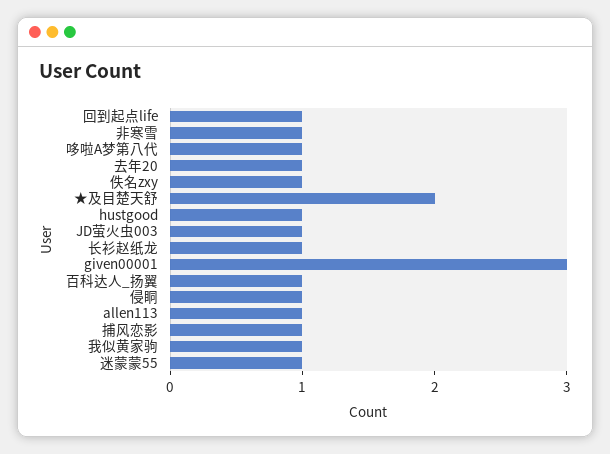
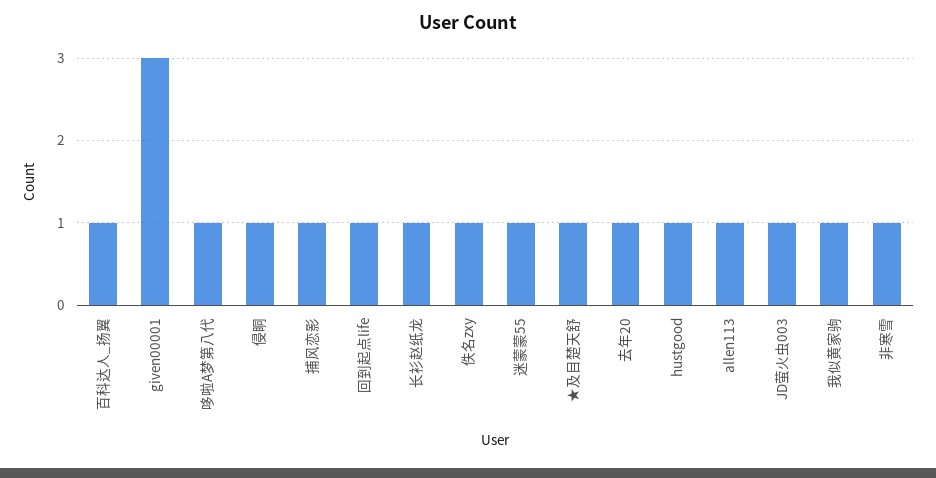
  {
    "回到起点life": 1,
    "非寒雪": 1,
    "哆啦A梦第八代": 1,
    "去年20": 1,
    "佚名zxy": 1,
-   "★及目楚天舒": 2,
+   "★及目楚天舒": 1,
    "hustgood": 1,
    "JD萤火虫003": 1,
    "长衫赵纸龙": 1,
    "given00001": 3,
    "百科达人_扬翼": 1,
    "侵眮": 1,
    "allen113": 1,
    "捕风恋影": 1,
    "我似黄家驹": 1,
    "迷蒙蒙55": 1
  }

